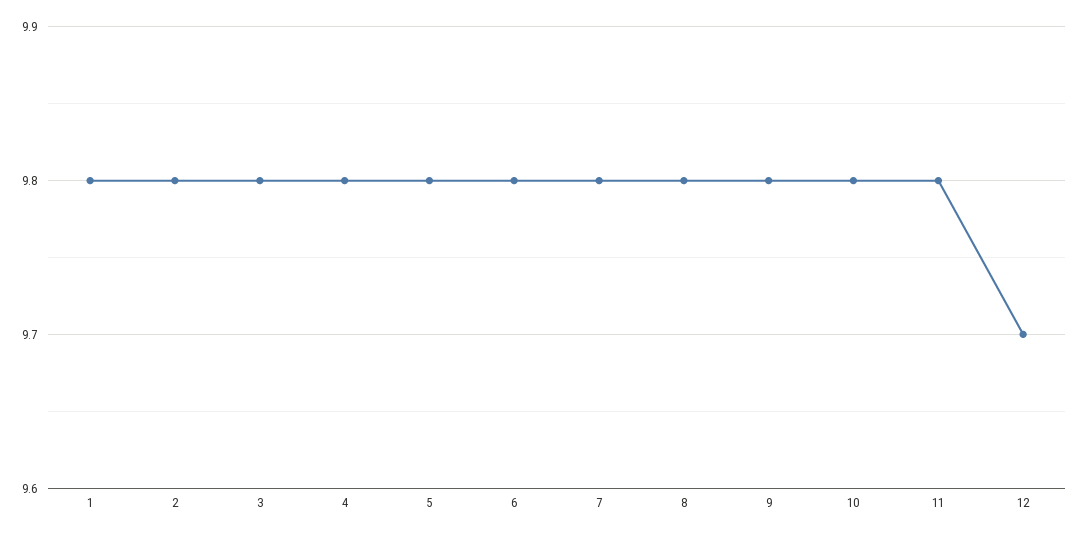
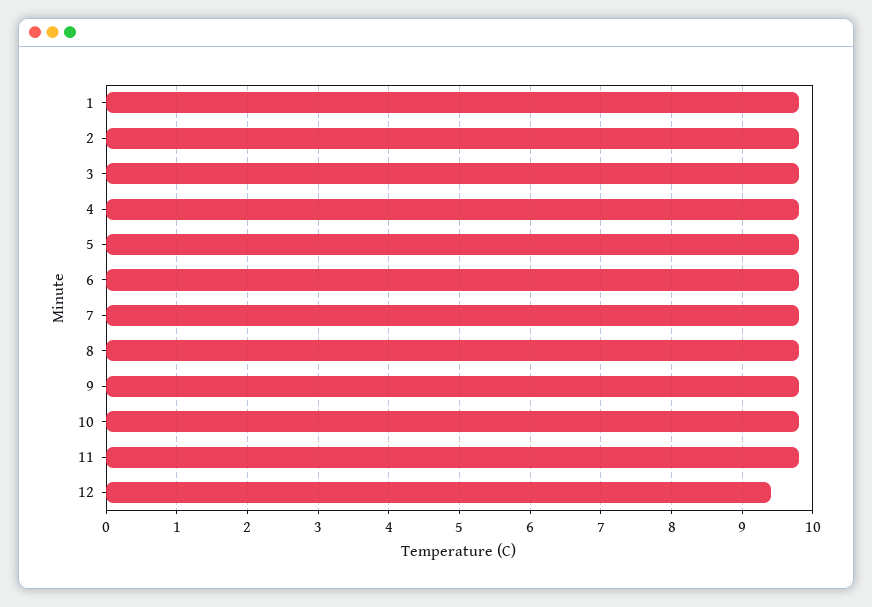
  {
    "1": 9.8,
    "2": 9.8,
    "3": 9.8,
    "4": 9.8,
    "5": 9.8,
    "6": 9.8,
    "7": 9.8,
    "8": 9.8,
    "9": 9.8,
    "10": 9.8,
    "11": 9.8,
-   "12": 9.7
+   "12": 9.4
  }

